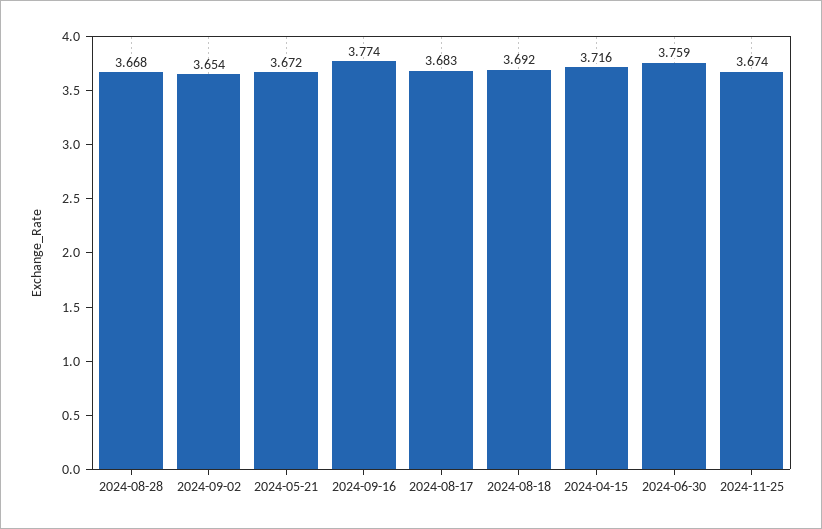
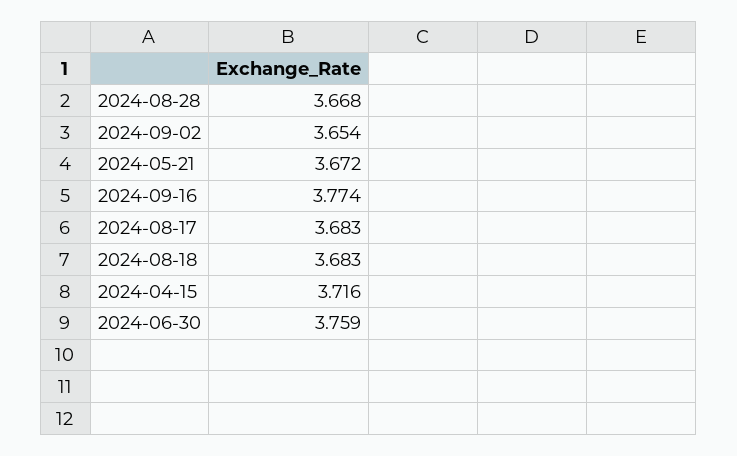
  {
    "2024-08-28": 3.668,
    "2024-09-02": 3.654,
    "2024-05-21": 3.672,
    "2024-09-16": 3.774,
    "2024-08-17": 3.683,
-   "2024-08-18": 3.692,
+   "2024-08-18": 3.683,
    "2024-04-15": 3.716,
-   "2024-06-30": 3.759,
+   "2024-06-30": 3.759
-   "2024-11-25": 3.674
  }

